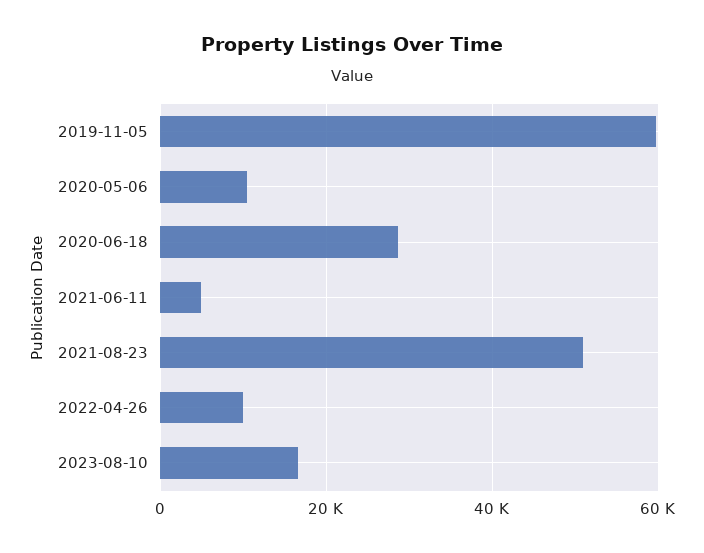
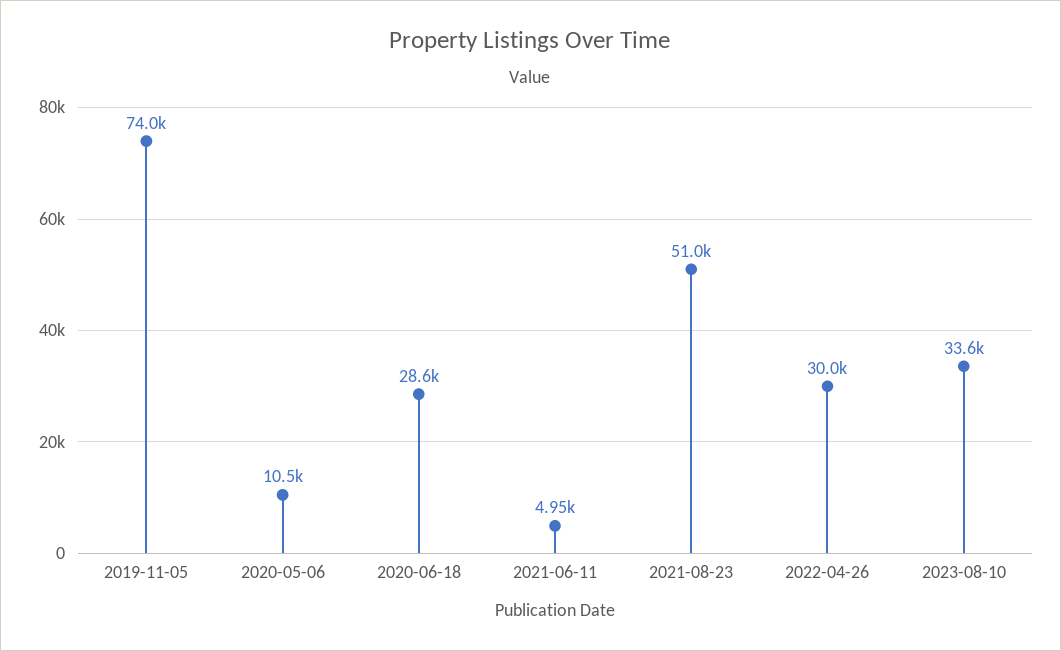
  {
-   "2019-11-05": 60000,
+   "2019-11-05": 74000,
    "2020-05-06": 10500,
    "2020-06-18": 28600,
    "2021-06-11": 4950,
    "2021-08-23": 51000,
-   "2022-04-26": 10000,
+   "2022-04-26": 30000,
-   "2023-08-10": 16000
+   "2023-08-10": 33600
  }

